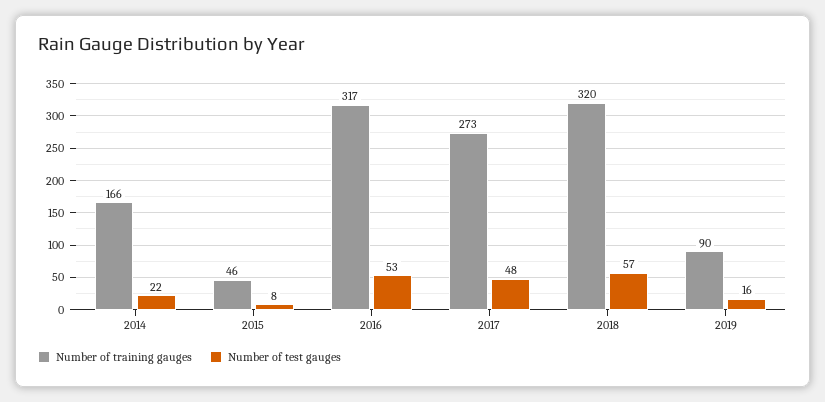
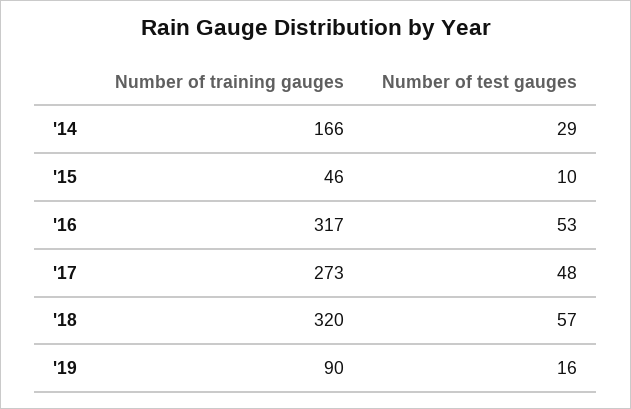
  {
    "Number of training gauges": {
      "2014": 166,
      "2015": 46,
      "2016": 317,
      "2017": 273,
      "2018": 320,
      "2019": 90
    },
    "Number of test gauges": {
-     "2014": 22,
+     "2014": 29,
-     "2015": 8,
+     "2015": 10,
      "2016": 53,
      "2017": 48,
      "2018": 57,
      "2019": 16
    }
  }

